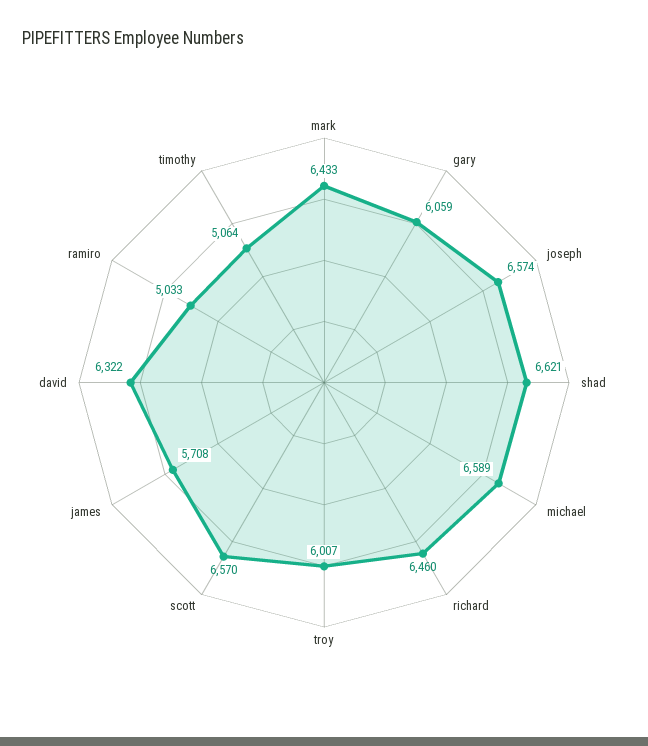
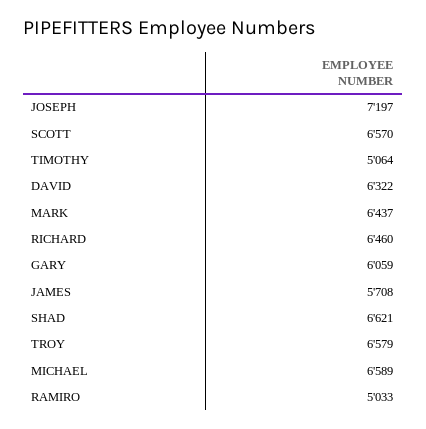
  {
-   "mark": 6433,
+   "mark": 6437,
    "gary": 6059,
-   "joseph": 6574,
+   "joseph": 7197,
    "shad": 6621,
    "michael": 6589,
    "richard": 6460,
-   "troy": 6007,
+   "troy": 6579,
    "scott": 6570,
    "james": 5708,
    "david": 6322,
    "ramiro": 5033,
    "timothy": 5064
  }

